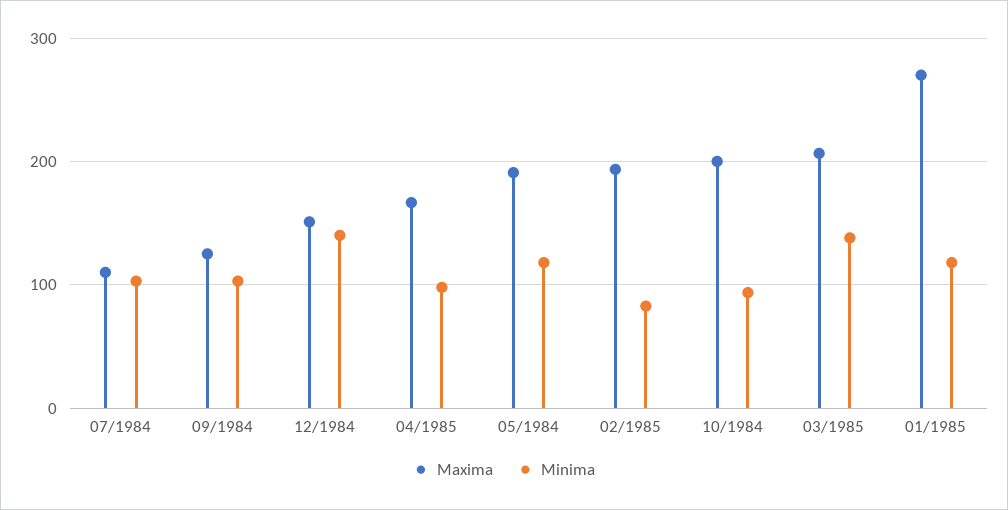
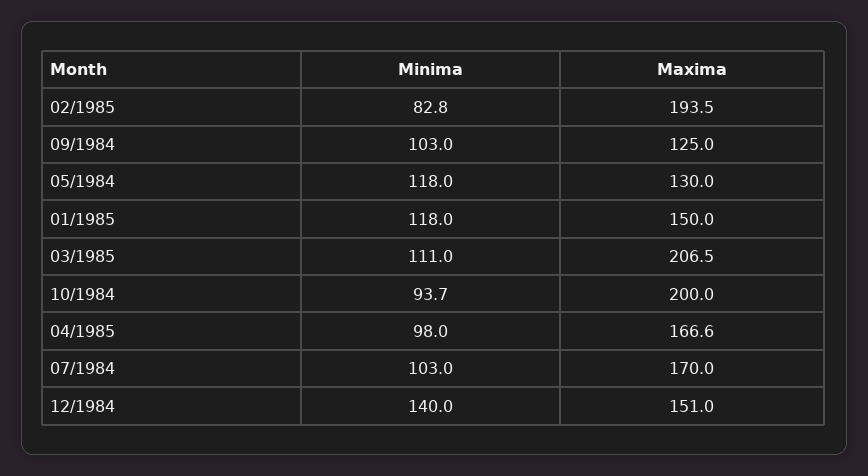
  {
    "Maxima": {
-     "07/1984": 110,
+     "07/1984": 170,
      "09/1984": 125,
      "12/1984": 151,
      "04/1985": 166.6,
-     "05/1984": 190,
+     "05/1984": 130,
      "02/1985": 193.5,
      "10/1984": 200,
      "03/1985": 206.5,
-     "01/1985": 270
+     "01/1985": 150
    },
    "Minima": {
      "07/1984": 103,
      "09/1984": 103,
      "12/1984": 140,
      "04/1985": 98,
      "05/1984": 118,
      "02/1985": 82.8,
      "10/1984": 93.7,
-     "03/1985": 140,
+     "03/1985": 111,
      "01/1985": 118
    }
  }

